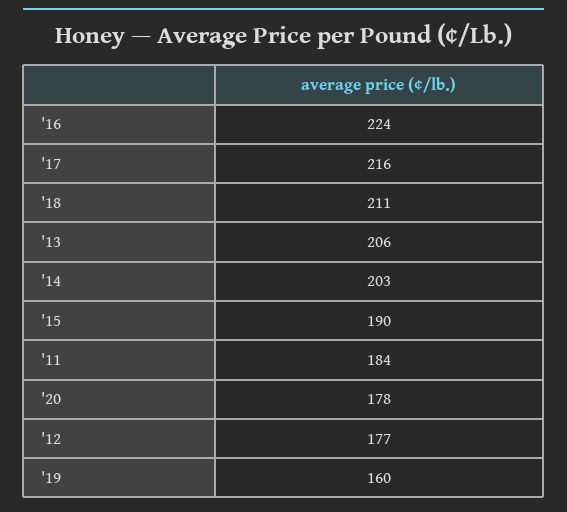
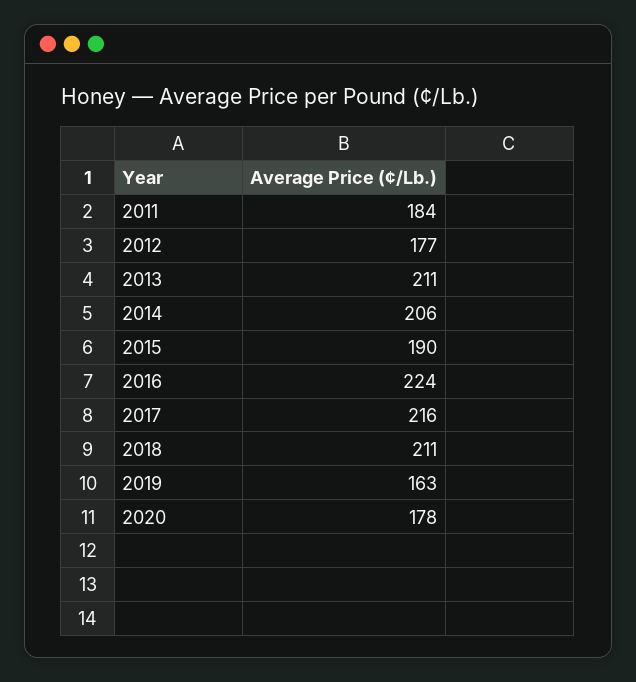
  {
    "'16": 224,
    "'17": 216,
    "'18": 211,
-   "'13": 206,
+   "'13": 211,
-   "'14": 203,
+   "'14": 206,
    "'15": 190,
    "'11": 184,
    "'20": 178,
    "'12": 177,
-   "'19": 160
+   "'19": 163
  }

